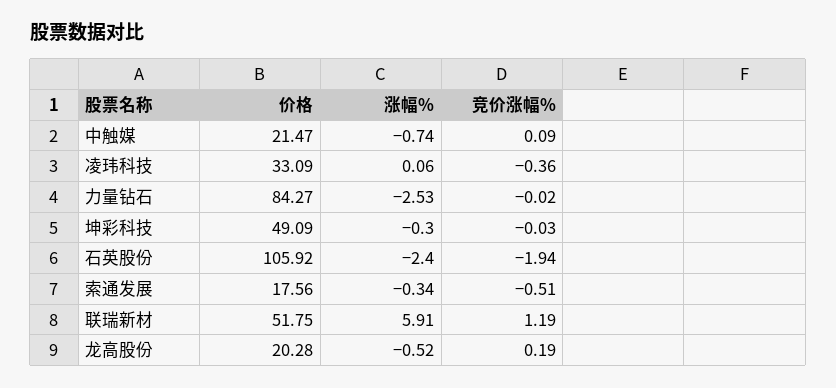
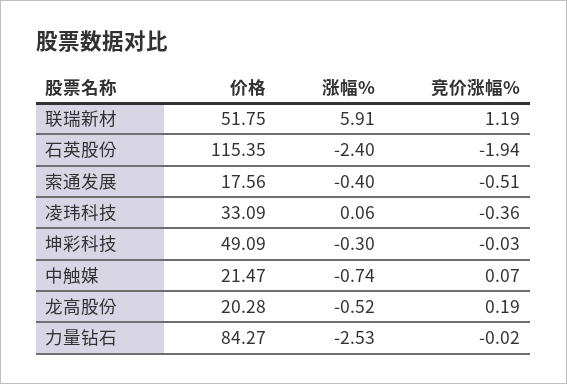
  {
    "价格": {
      "中触媒": 21.47,
      "凌玮科技": 33.09,
      "力量钻石": 84.27,
      "坤彩科技": 49.09,
-     "石英股份": 105.92,
+     "石英股份": 115.35,
      "索通发展": 17.56,
      "联瑞新材": 51.75,
      "龙高股份": 20.28
    },
    "涨幅%": {
      "中触媒": -0.74,
      "凌玮科技": 0.06,
      "力量钻石": -2.53,
      "坤彩科技": -0.3,
      "石英股份": -2.4,
-     "索通发展": -0.34,
+     "索通发展": -0.4,
      "联瑞新材": 5.91,
      "龙高股份": -0.52
    },
    "竞价涨幅%": {
-     "中触媒": 0.09,
+     "中触媒": 0.07,
      "凌玮科技": -0.36,
      "力量钻石": -0.02,
      "坤彩科技": -0.03,
      "石英股份": -1.94,
      "索通发展": -0.51,
      "联瑞新材": 1.19,
      "龙高股份": 0.19
    }
  }

